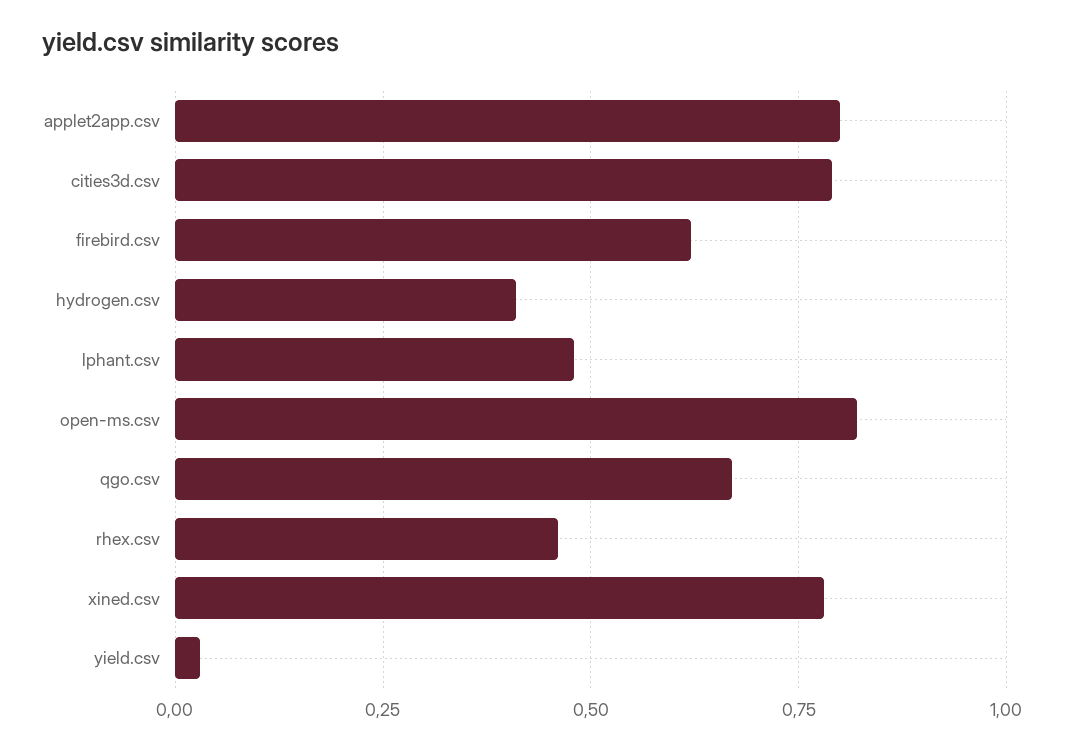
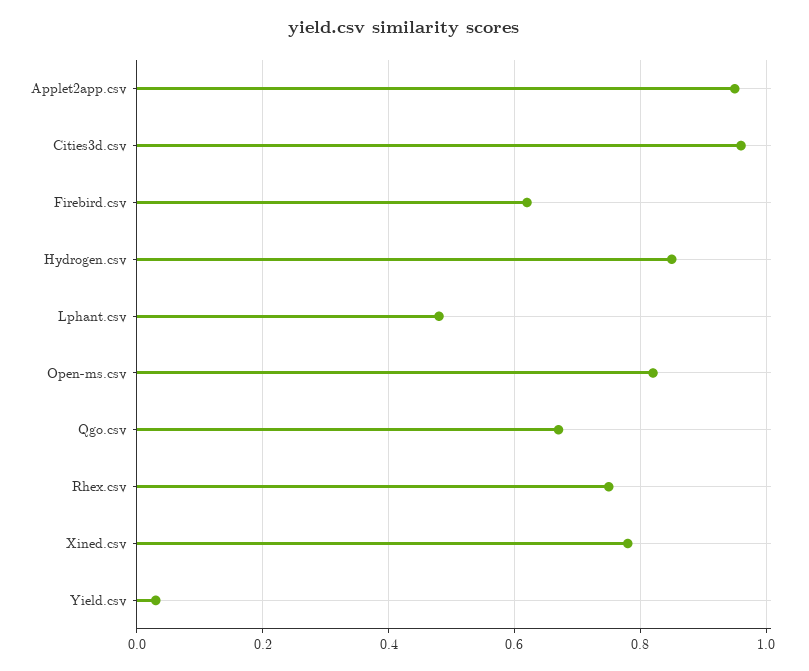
  {
-   "applet2app.csv": 0.8,
+   "applet2app.csv": 0.95,
-   "cities3d.csv": 0.8,
+   "cities3d.csv": 0.95,
    "firebird.csv": 0.6,
-   "hydrogen.csv": 0.4,
+   "hydrogen.csv": 0.85,
    "lphant.csv": 0.5,
    "open-ms.csv": 0.8,
    "qgo.csv": 0.65,
-   "rhex.csv": 0.45,
+   "rhex.csv": 0.75,
    "xined.csv": 0.8,
    "yield.csv": 0.05
  }

